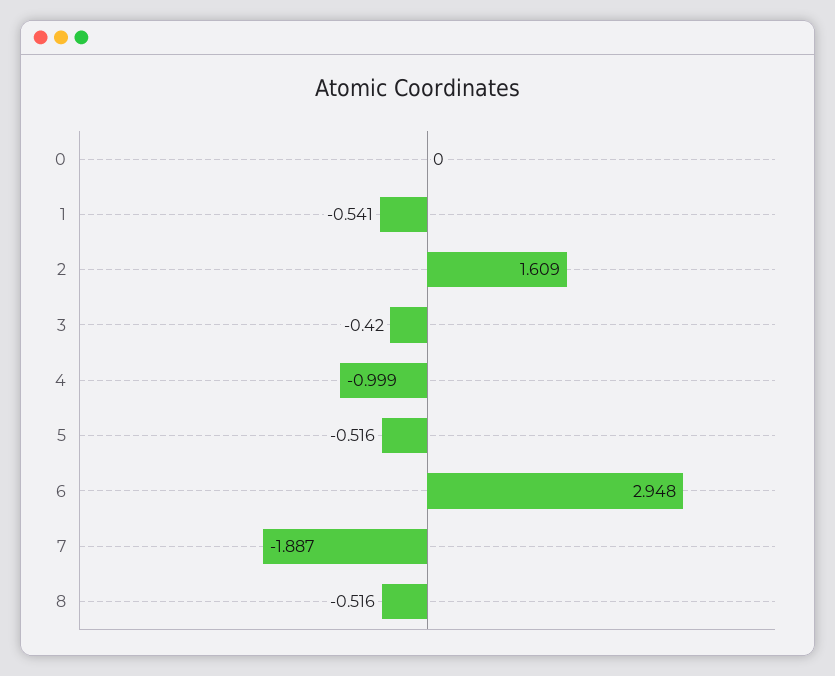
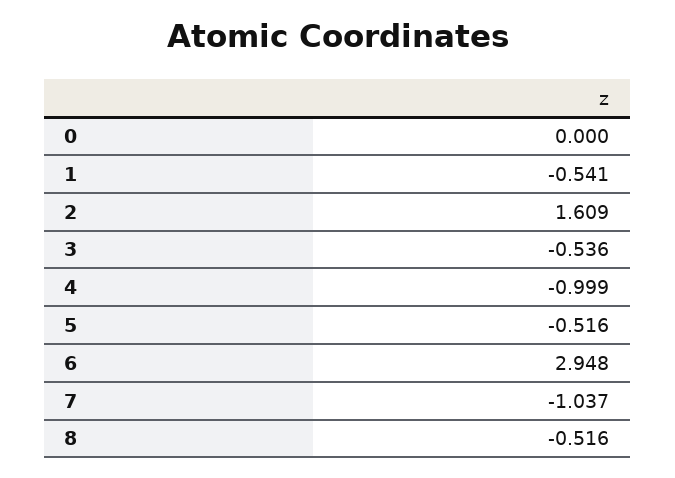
  {
    "0": 0,
    "1": -0.541,
    "2": 1.609,
-   "3": -0.42,
+   "3": -0.536,
    "4": -0.999,
    "5": -0.516,
    "6": 2.948,
-   "7": -1.887,
+   "7": -1.037,
    "8": -0.516
  }

